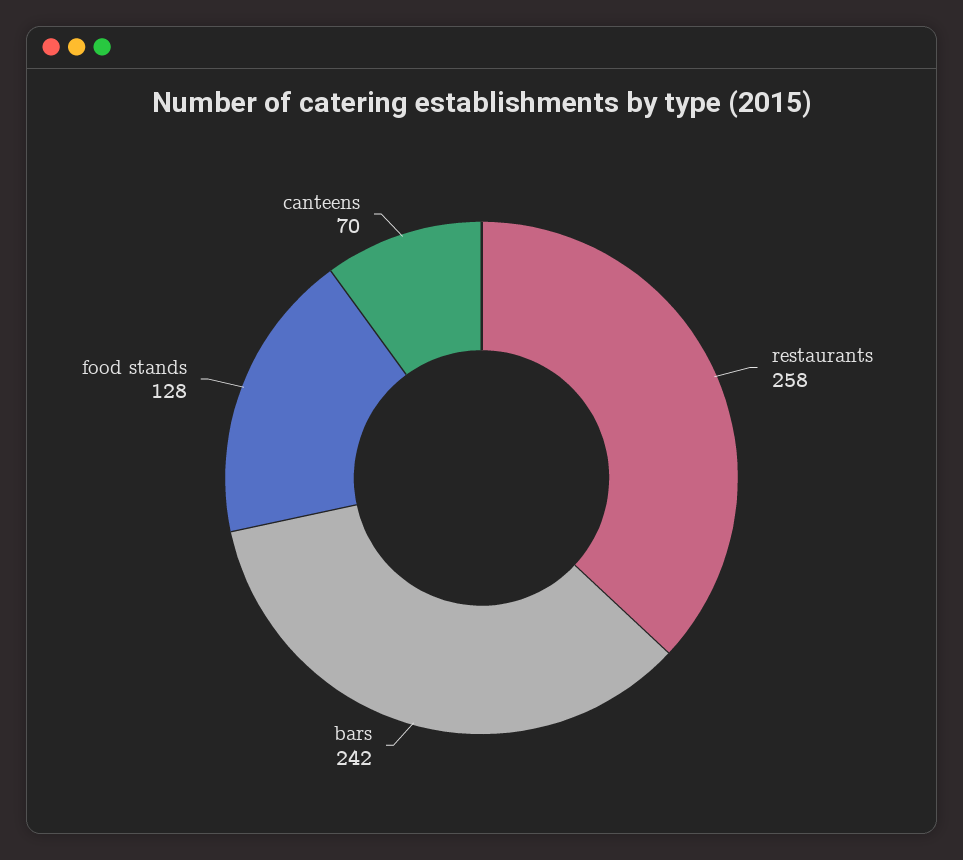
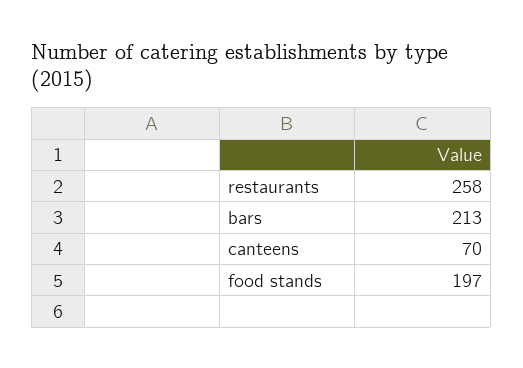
  {
    "restaurants": 258,
-   "bars": 242,
+   "bars": 213,
-   "food stands": 128,
+   "food stands": 197,
    "canteens": 70
  }

